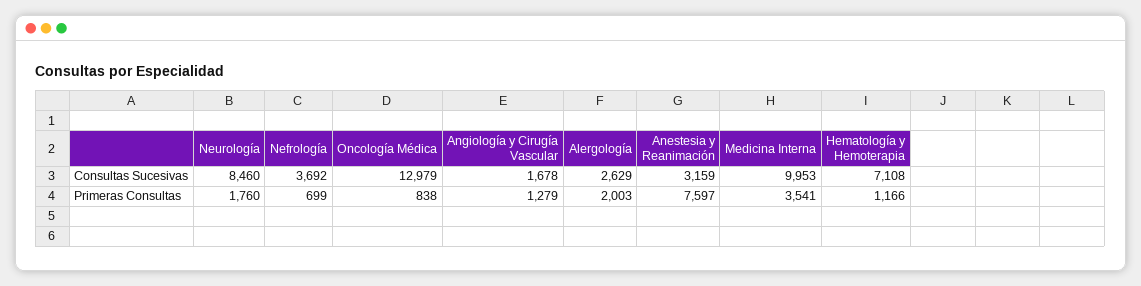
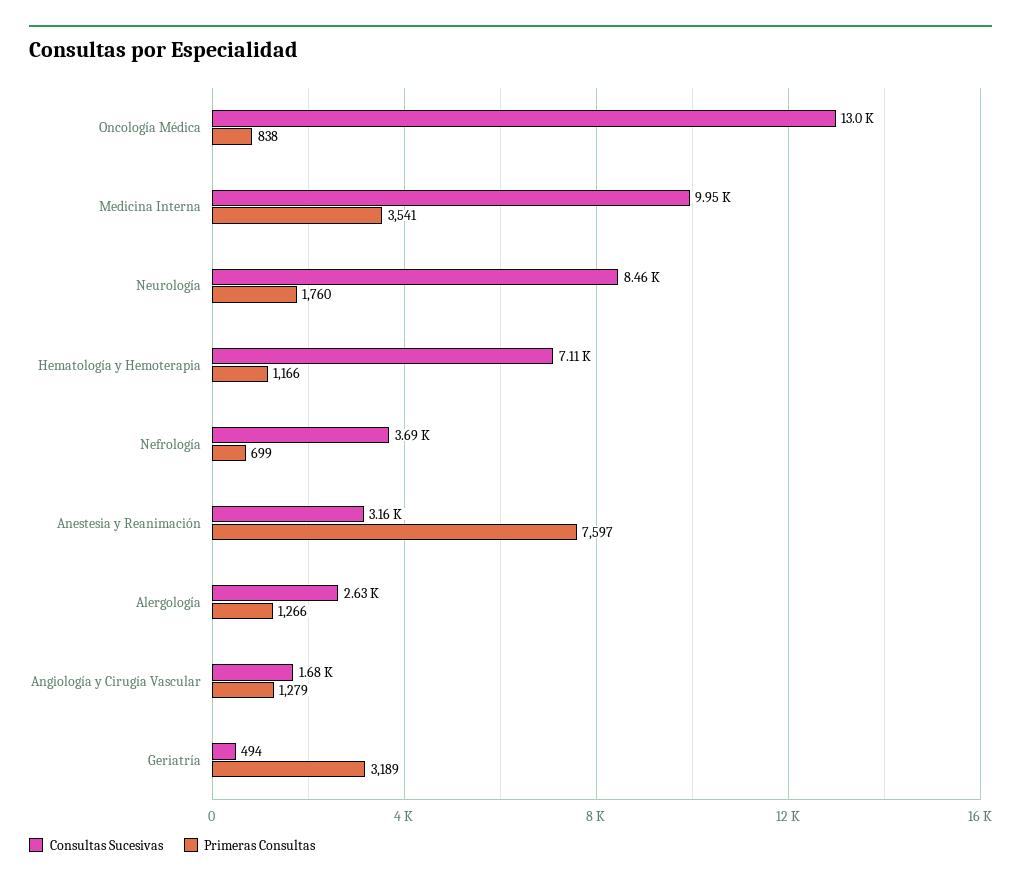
  {
    "Consultas Sucesivas": {
      "Neurología": 8460,
      "Nefrología": 3692,
      "Oncología Médica": 12979,
      "Angiología y Cirugía Vascular": 1678,
      "Alergología": 2629,
      "Anestesia y Reanimación": 3159,
      "Medicina Interna": 9953,
-     "Hematología y Hemoterapia": 7108
+     "Hematología y Hemoterapia": 7108,
+     "Geriatría": 494
    },
    "Primeras Consultas": {
      "Neurología": 1760,
      "Nefrología": 699,
      "Oncología Médica": 838,
      "Angiología y Cirugía Vascular": 1279,
-     "Alergología": 2003,
+     "Alergología": 1266,
      "Anestesia y Reanimación": 7597,
      "Medicina Interna": 3541,
-     "Hematología y Hemoterapia": 1166
+     "Hematología y Hemoterapia": 1166,
+     "Geriatría": 3189
    }
  }

